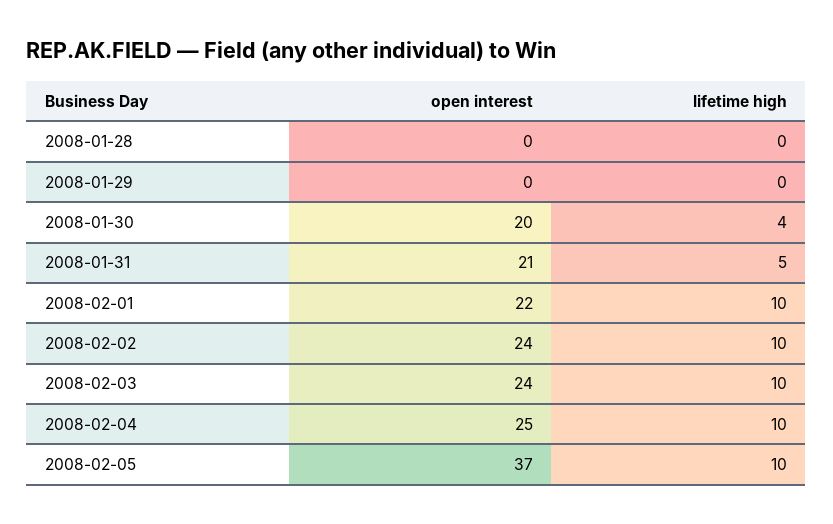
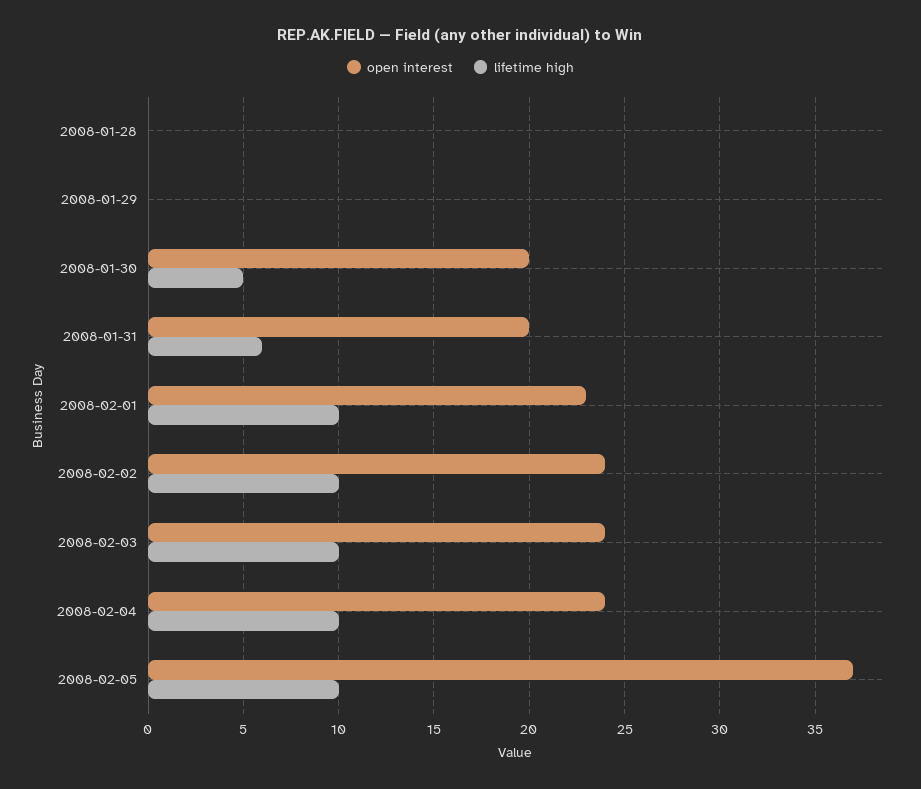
  {
    "open interest": {
      "2008-01-28": 0,
      "2008-01-29": 0,
      "2008-01-30": 20,
-     "2008-01-31": 21,
+     "2008-01-31": 20,
-     "2008-02-01": 22,
+     "2008-02-01": 23,
      "2008-02-02": 24,
      "2008-02-03": 24,
-     "2008-02-04": 25,
+     "2008-02-04": 24,
      "2008-02-05": 37
    },
    "lifetime high": {
      "2008-01-28": 0,
      "2008-01-29": 0,
-     "2008-01-30": 4,
+     "2008-01-30": 5,
-     "2008-01-31": 5,
+     "2008-01-31": 6,
      "2008-02-01": 10,
      "2008-02-02": 10,
      "2008-02-03": 10,
      "2008-02-04": 10,
      "2008-02-05": 10
    }
  }

